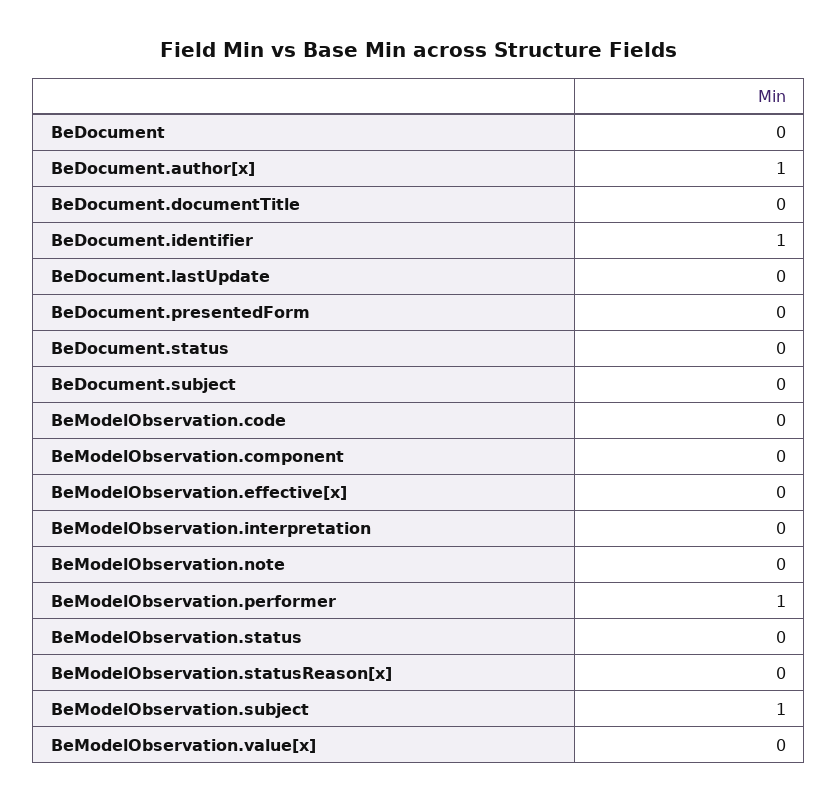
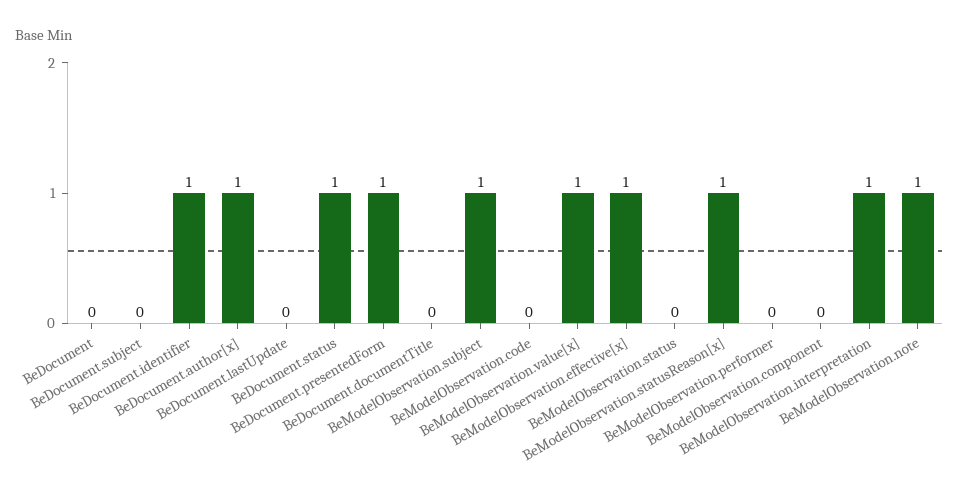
  {
    "BeDocument": 0,
    "BeDocument.author[x]": 1,
    "BeDocument.documentTitle": 0,
    "BeDocument.identifier": 1,
    "BeDocument.lastUpdate": 0,
-   "BeDocument.presentedForm": 0,
+   "BeDocument.presentedForm": 1,
-   "BeDocument.status": 0,
+   "BeDocument.status": 1,
    "BeDocument.subject": 0,
    "BeModelObservation.code": 0,
    "BeModelObservation.component": 0,
-   "BeModelObservation.effective[x]": 0,
+   "BeModelObservation.effective[x]": 1,
-   "BeModelObservation.interpretation": 0,
+   "BeModelObservation.interpretation": 1,
-   "BeModelObservation.note": 0,
+   "BeModelObservation.note": 1,
-   "BeModelObservation.performer": 1,
+   "BeModelObservation.performer": 0,
    "BeModelObservation.status": 0,
-   "BeModelObservation.statusReason[x]": 0,
+   "BeModelObservation.statusReason[x]": 1,
    "BeModelObservation.subject": 1,
-   "BeModelObservation.value[x]": 0
+   "BeModelObservation.value[x]": 1
  }

